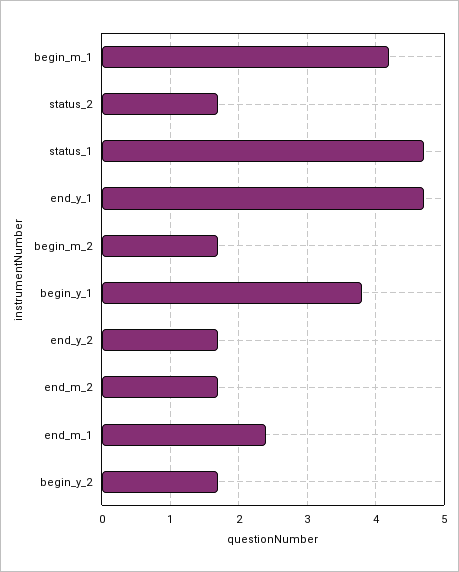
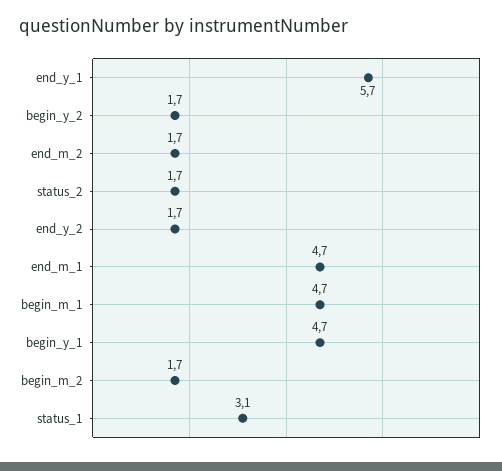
  {
-   "begin_m_1": 4.2,
+   "begin_m_1": 4.7,
    "status_2": 1.7,
-   "status_1": 4.7,
+   "status_1": 3.1,
-   "end_y_1": 4.7,
+   "end_y_1": 5.7,
    "begin_m_2": 1.7,
-   "begin_y_1": 3.8,
+   "begin_y_1": 4.7,
    "end_y_2": 1.7,
    "end_m_2": 1.7,
-   "end_m_1": 2.4,
+   "end_m_1": 4.7,
    "begin_y_2": 1.7
  }

